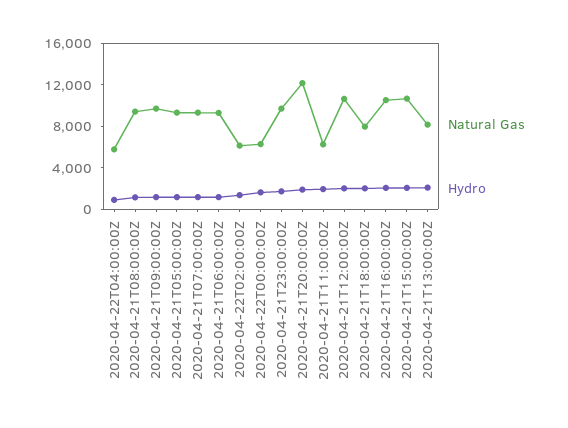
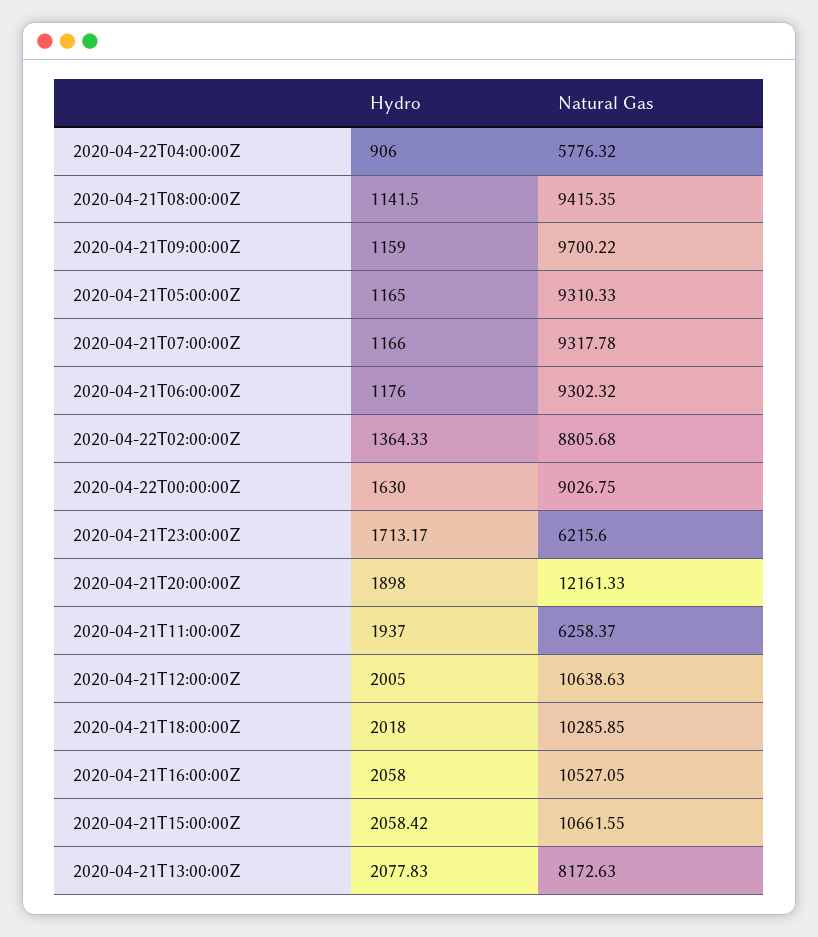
  {
    "Natural Gas": {
      "2020-04-22T04:00:00Z": 5776.32,
      "2020-04-21T08:00:00Z": 9415.35,
      "2020-04-21T09:00:00Z": 9700.22,
      "2020-04-21T05:00:00Z": 9310.33,
      "2020-04-21T07:00:00Z": 9317.78,
      "2020-04-21T06:00:00Z": 9302.32,
-     "2020-04-22T02:00:00Z": 6000,
+     "2020-04-22T02:00:00Z": 8805.68,
-     "2020-04-22T00:00:00Z": 6000,
+     "2020-04-22T00:00:00Z": 9026.75,
-     "2020-04-21T23:00:00Z": 10000,
+     "2020-04-21T23:00:00Z": 6215.6,
      "2020-04-21T20:00:00Z": 12161.33,
      "2020-04-21T11:00:00Z": 6258.37,
      "2020-04-21T12:00:00Z": 10638.63,
-     "2020-04-21T18:00:00Z": 8000,
+     "2020-04-21T18:00:00Z": 10285.85,
      "2020-04-21T16:00:00Z": 10527.05,
      "2020-04-21T15:00:00Z": 10661.55,
      "2020-04-21T13:00:00Z": 8172.63
    },
    "Hydro": {
      "2020-04-22T04:00:00Z": 906,
      "2020-04-21T08:00:00Z": 1141.5,
      "2020-04-21T09:00:00Z": 1159,
      "2020-04-21T05:00:00Z": 1165,
      "2020-04-21T07:00:00Z": 1166,
      "2020-04-21T06:00:00Z": 1176,
      "2020-04-22T02:00:00Z": 1364.33,
      "2020-04-22T00:00:00Z": 1630,
      "2020-04-21T23:00:00Z": 1713.17,
      "2020-04-21T20:00:00Z": 1898,
      "2020-04-21T11:00:00Z": 1937,
      "2020-04-21T12:00:00Z": 2005,
      "2020-04-21T18:00:00Z": 2018,
      "2020-04-21T16:00:00Z": 2058,
      "2020-04-21T15:00:00Z": 2058.42,
      "2020-04-21T13:00:00Z": 2077.83
    }
  }

